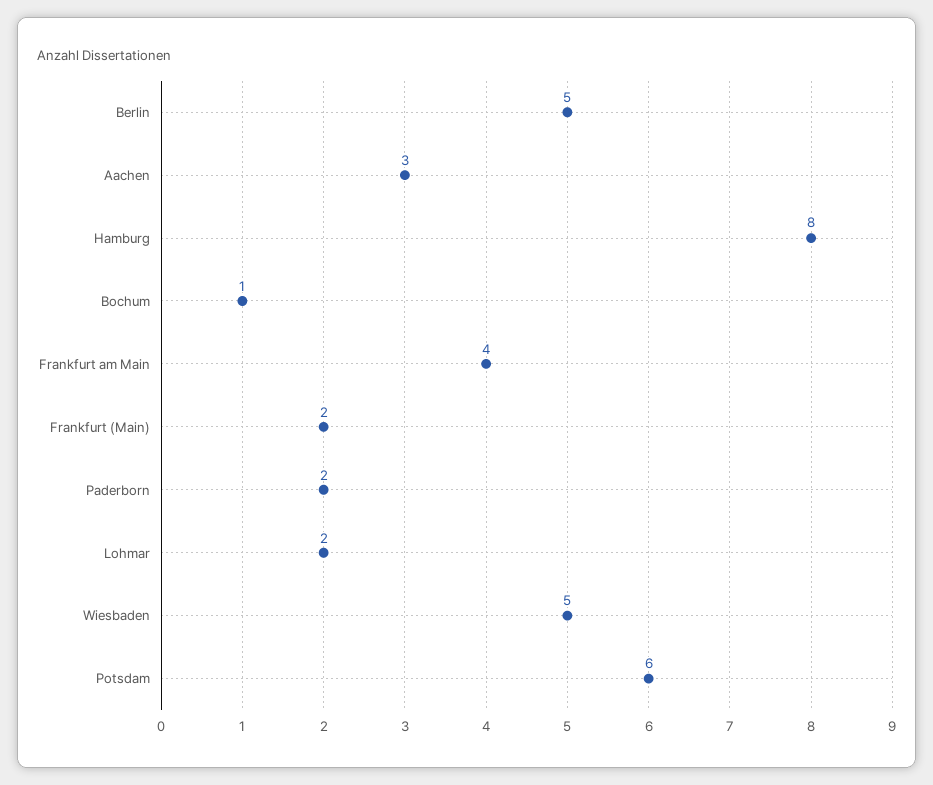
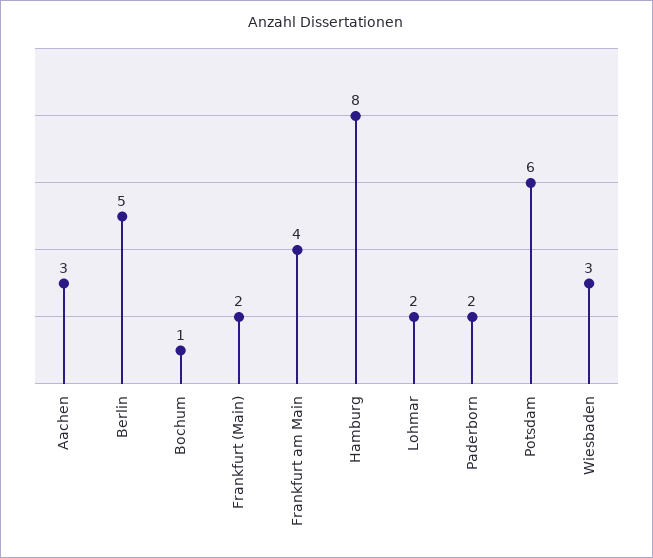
  {
    "Berlin": 5,
    "Aachen": 3,
    "Hamburg": 8,
    "Bochum": 1,
    "Frankfurt am Main": 4,
    "Frankfurt (Main)": 2,
    "Paderborn": 2,
    "Lohmar": 2,
-   "Wiesbaden": 5,
+   "Wiesbaden": 3,
    "Potsdam": 6
  }

